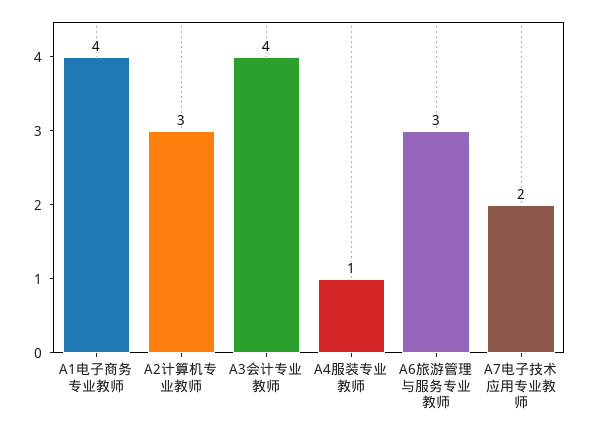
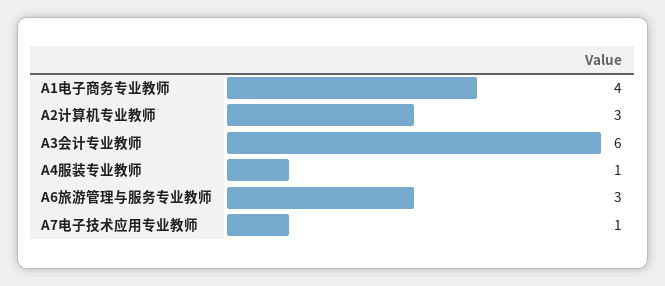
  {
    "A1电子商务专业教师": 4,
    "A2计算机专业教师": 3,
-   "A3会计专业教师": 4,
+   "A3会计专业教师": 6,
    "A4服装专业教师": 1,
    "A6旅游管理与服务专业教师": 3,
-   "A7电子技术应用专业教师": 2
+   "A7电子技术应用专业教师": 1
  }

